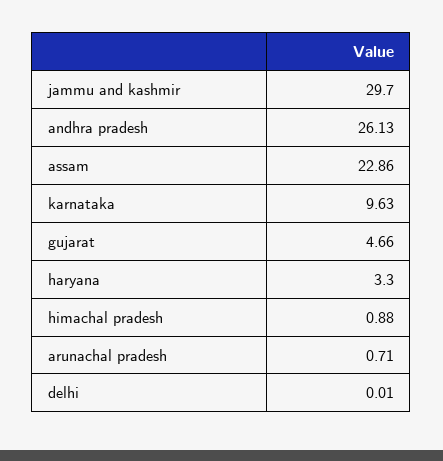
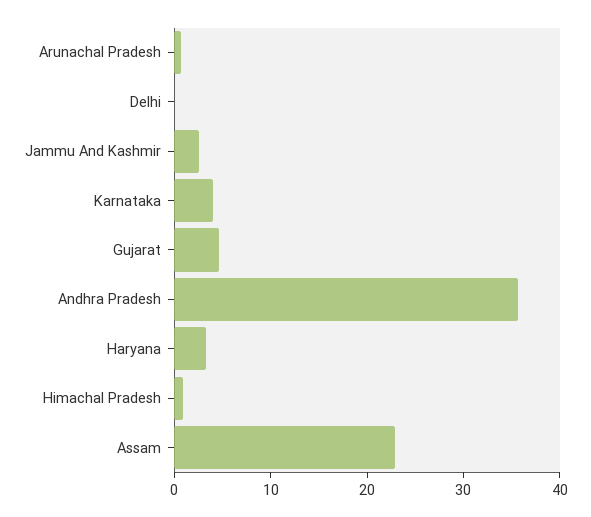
  {
-   "jammu and kashmir": 29.7,
+   "jammu and kashmir": 2,
-   "andhra pradesh": 26.13,
+   "andhra pradesh": 36,
    "assam": 22.86,
-   "karnataka": 9.63,
+   "karnataka": 4,
    "gujarat": 4.66,
    "haryana": 3.3,
    "himachal pradesh": 0.88,
    "arunachal pradesh": 0.71,
    "delhi": 0.01
  }

